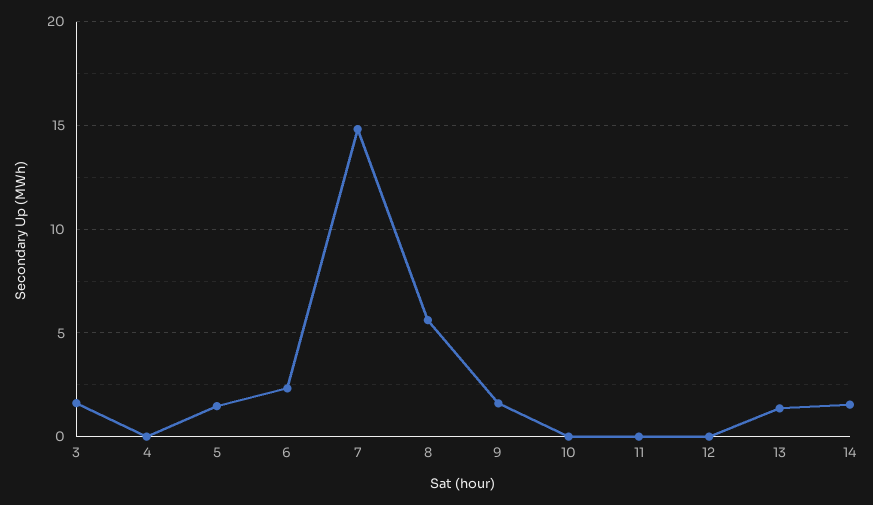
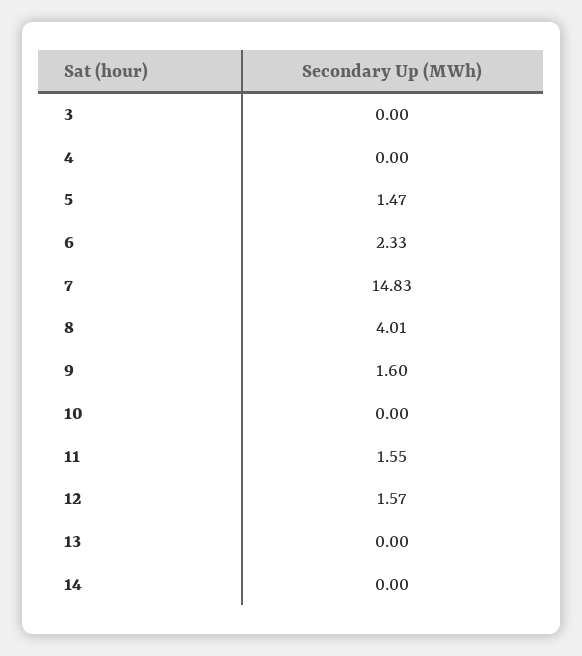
  {
-   "3": 1.5,
+   "3": 0,
    "4": 0,
    "5": 1.47,
    "6": 2.33,
    "7": 14.83,
-   "8": 5.5,
+   "8": 4.01,
    "9": 1.6,
    "10": 0,
-   "11": 0,
+   "11": 1.55,
-   "12": 0,
+   "12": 1.57,
-   "13": 1.5,
+   "13": 0,
-   "14": 1.5
+   "14": 0
  }

